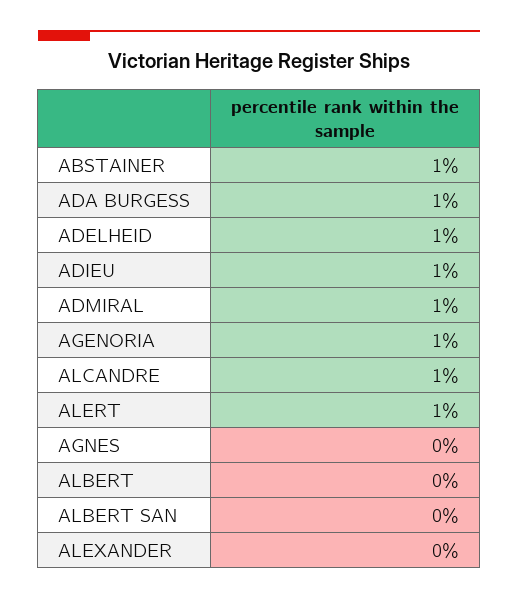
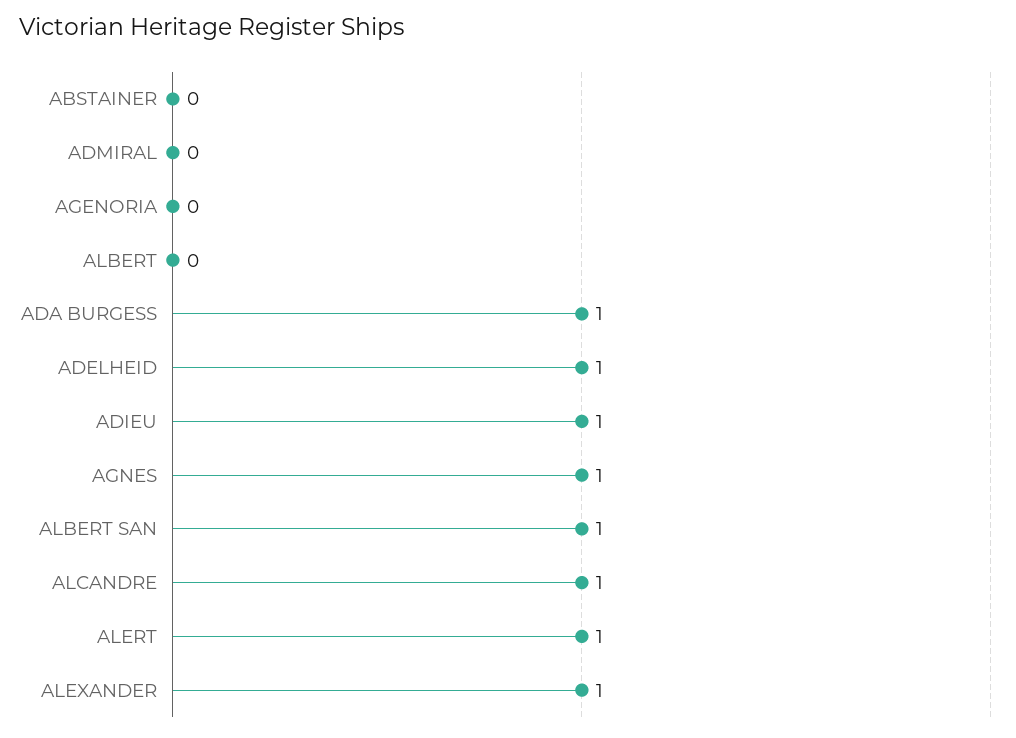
  {
-   "ABSTAINER": 1,
+   "ABSTAINER": 0,
    "ADA BURGESS": 1,
    "ADELHEID": 1,
    "ADIEU": 1,
-   "ADMIRAL": 1,
+   "ADMIRAL": 0,
-   "AGENORIA": 1,
+   "AGENORIA": 0,
    "ALCANDRE": 1,
    "ALERT": 1,
-   "AGNES": 0,
+   "AGNES": 1,
    "ALBERT": 0,
-   "ALBERT SAN": 0,
+   "ALBERT SAN": 1,
-   "ALEXANDER": 0
+   "ALEXANDER": 1
  }

